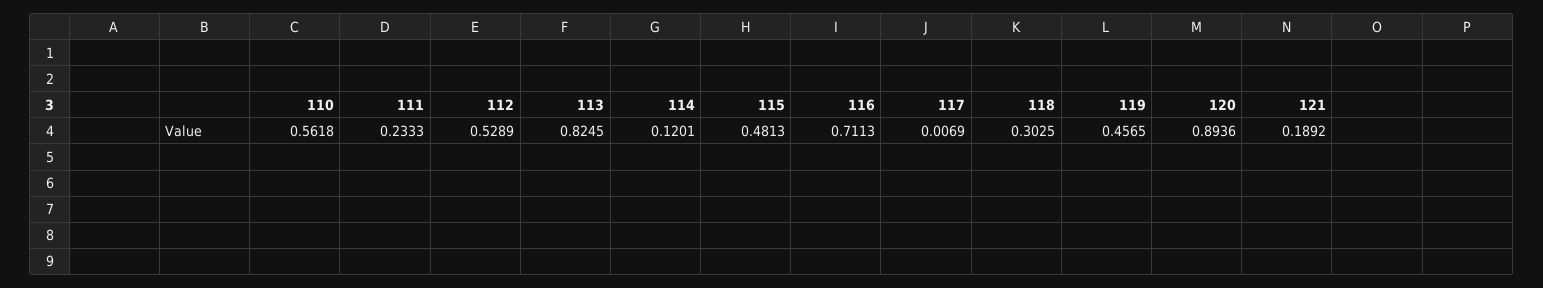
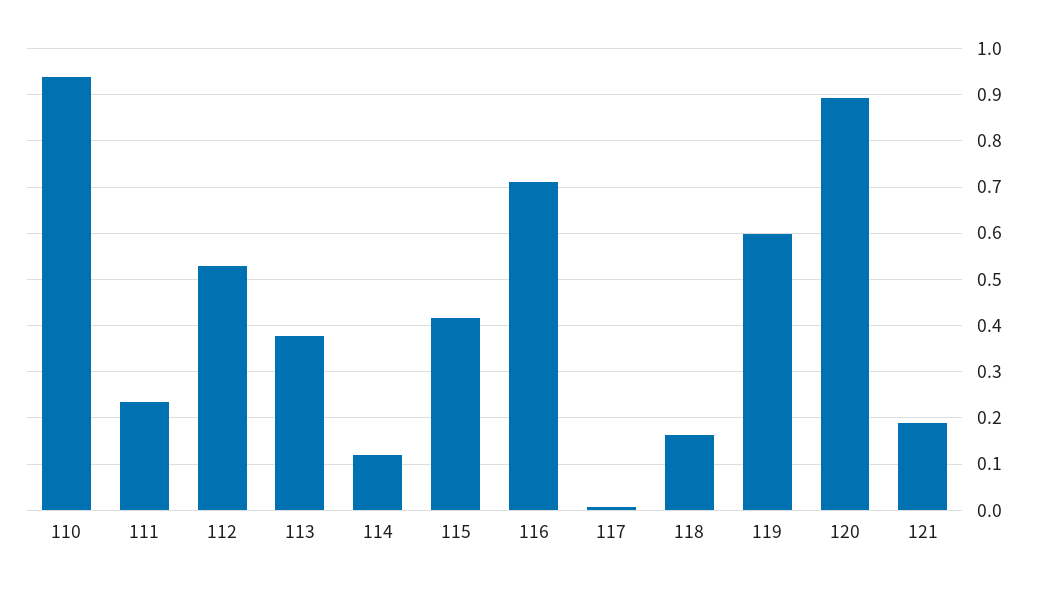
  {
-   "110": 0.5618,
+   "110": 0.94,
    "111": 0.2333,
    "112": 0.5289,
-   "113": 0.8245,
+   "113": 0.38,
    "114": 0.1201,
-   "115": 0.4813,
+   "115": 0.42,
    "116": 0.7113,
    "117": 0.0069,
-   "118": 0.3025,
+   "118": 0.16,
-   "119": 0.4565,
+   "119": 0.6,
    "120": 0.8936,
    "121": 0.1892
  }

